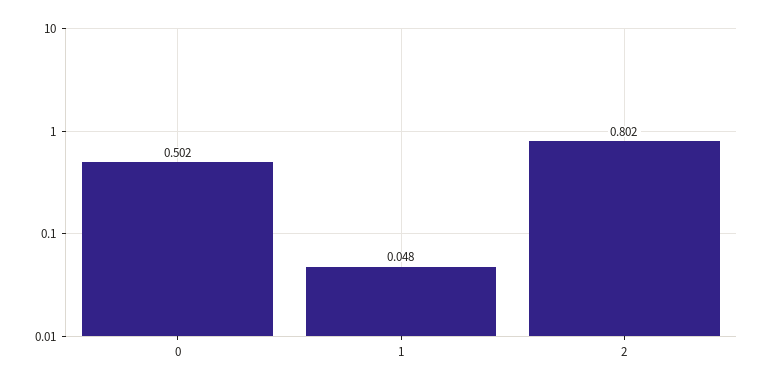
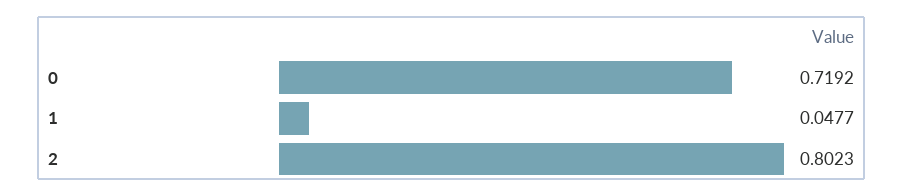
  {
-   "0": 0.502,
+   "0": 0.7192,
    "1": 0.0477,
    "2": 0.8023
  }

